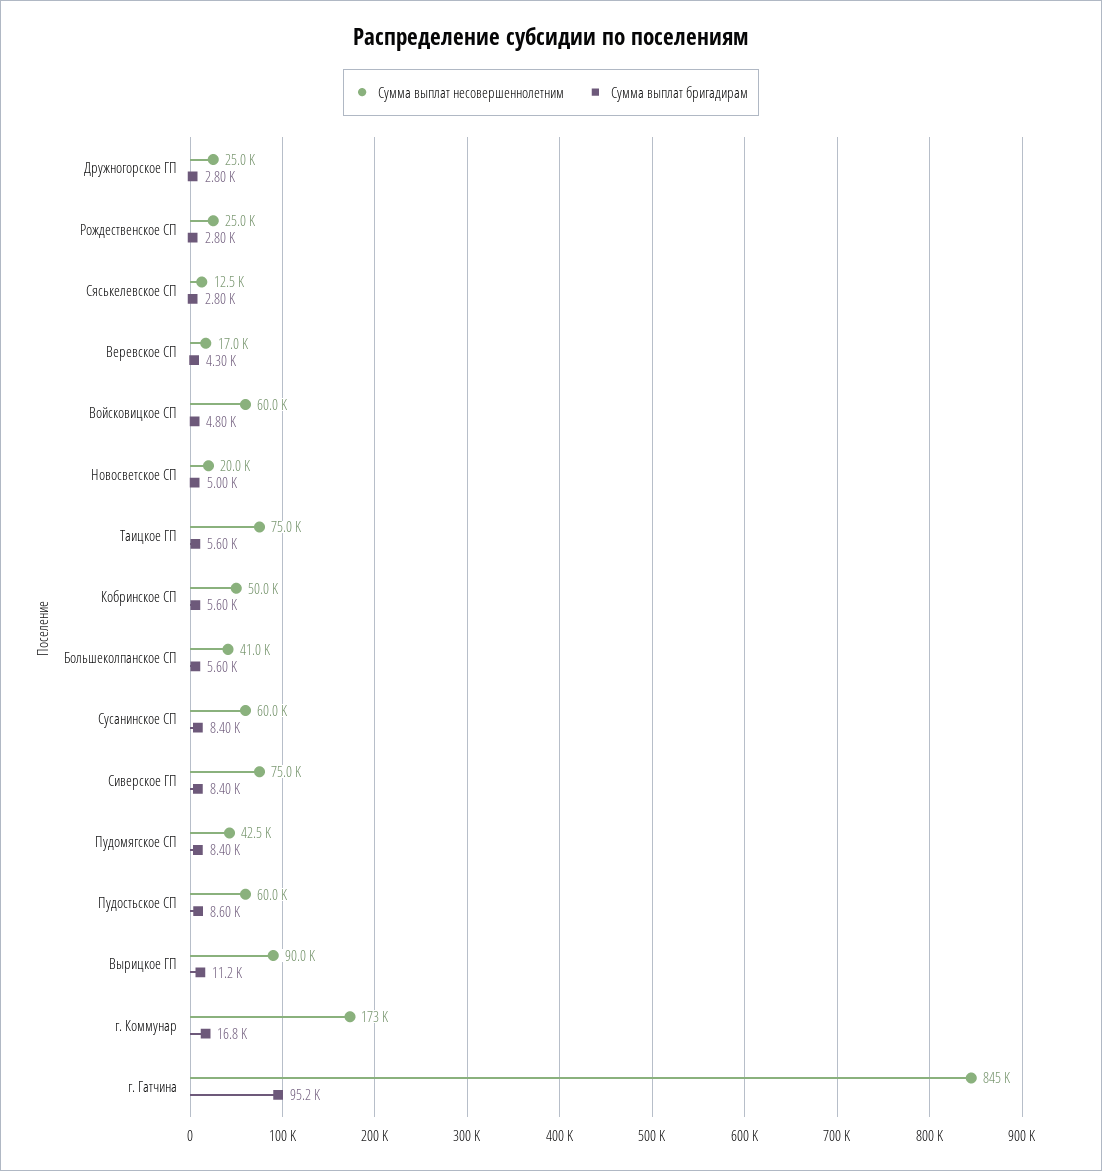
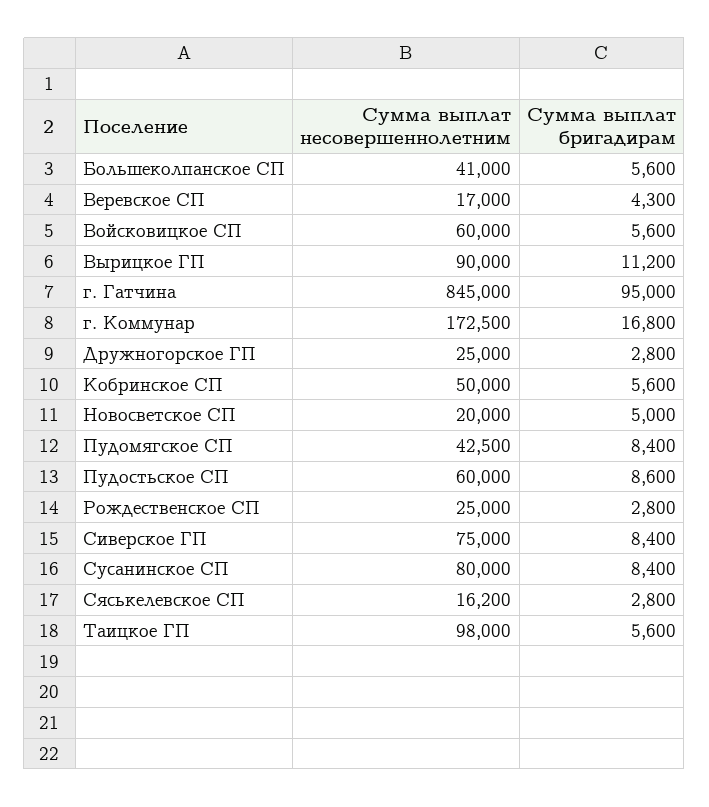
  {
    "Сумма выплат несовершеннолетним": {
      "Дружногорское ГП": 25000,
      "Рождественское СП": 25000,
-     "Сяськелевское СП": 12500,
+     "Сяськелевское СП": 16200,
      "Веревское СП": 17000,
      "Войсковицкое СП": 60000,
      "Новосветское СП": 20000,
-     "Таицкое ГП": 75000,
+     "Таицкое ГП": 98000,
      "Кобринское СП": 50000,
      "Большеколпанское СП": 41000,
-     "Сусанинское СП": 60000,
+     "Сусанинское СП": 80000,
      "Сиверское ГП": 75000,
      "Пудомягское СП": 42500,
      "Пудостьское СП": 60000,
      "Вырицкое ГП": 90000,
      "г. Коммунар": 172500,
      "г. Гатчина": 845000
    },
    "Сумма выплат бригадирам": {
      "Дружногорское ГП": 2800,
      "Рождественское СП": 2800,
      "Сяськелевское СП": 2800,
      "Веревское СП": 4300,
-     "Войсковицкое СП": 4800,
+     "Войсковицкое СП": 5600,
      "Новосветское СП": 5000,
      "Таицкое ГП": 5600,
      "Кобринское СП": 5600,
      "Большеколпанское СП": 5600,
      "Сусанинское СП": 8400,
      "Сиверское ГП": 8400,
      "Пудомягское СП": 8400,
      "Пудостьское СП": 8600,
      "Вырицкое ГП": 11200,
      "г. Коммунар": 16800,
-     "г. Гатчина": 95200
+     "г. Гатчина": 95000
    }
  }

